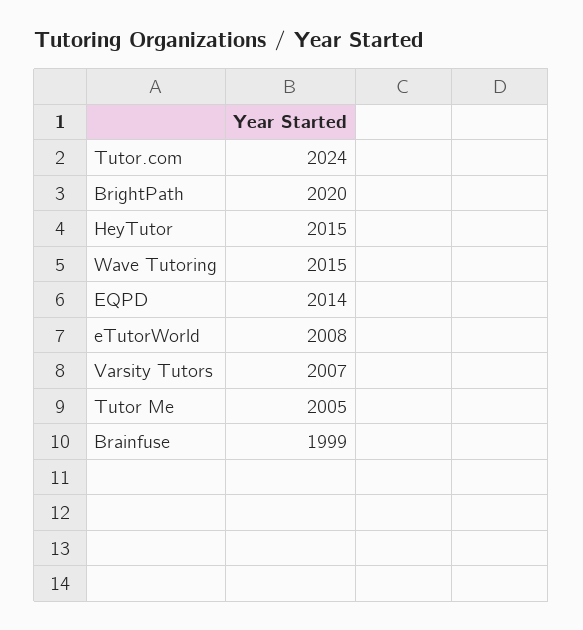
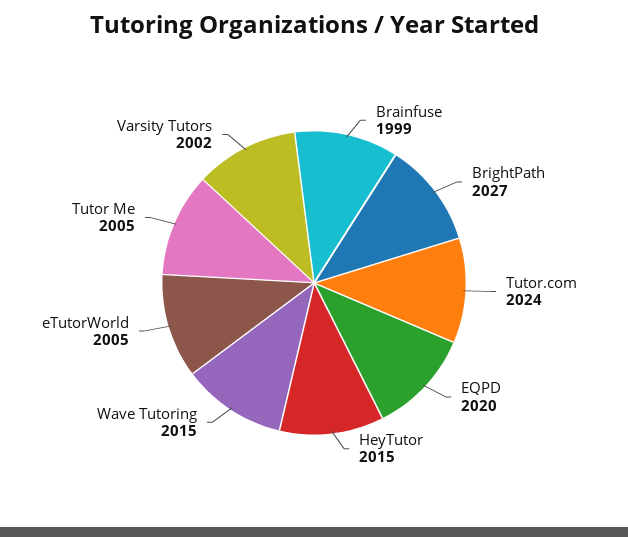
  {
    "Tutor.com": 2024,
-   "BrightPath": 2020,
+   "BrightPath": 2027,
    "HeyTutor": 2015,
    "Wave Tutoring": 2015,
-   "EQPD": 2014,
+   "EQPD": 2020,
-   "eTutorWorld": 2008,
+   "eTutorWorld": 2005,
-   "Varsity Tutors": 2007,
+   "Varsity Tutors": 2002,
    "Tutor Me": 2005,
    "Brainfuse": 1999
  }

